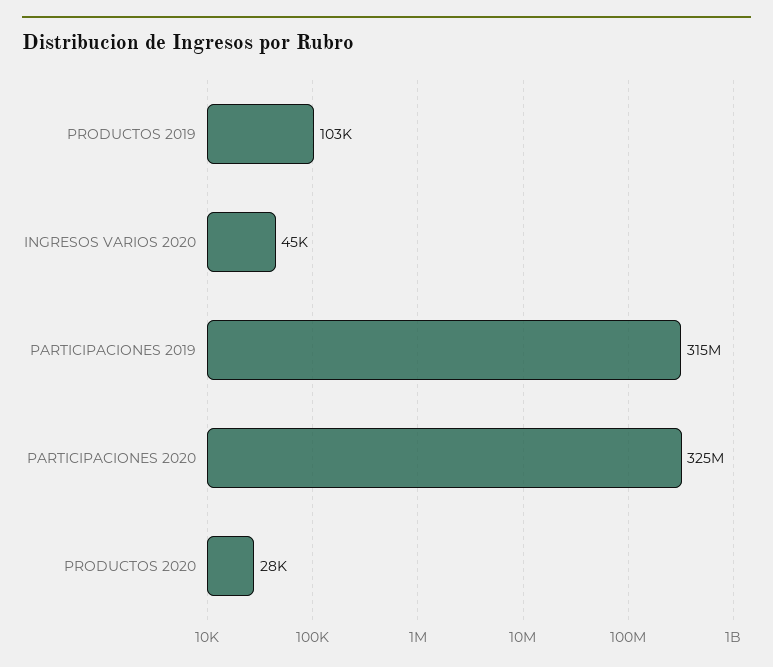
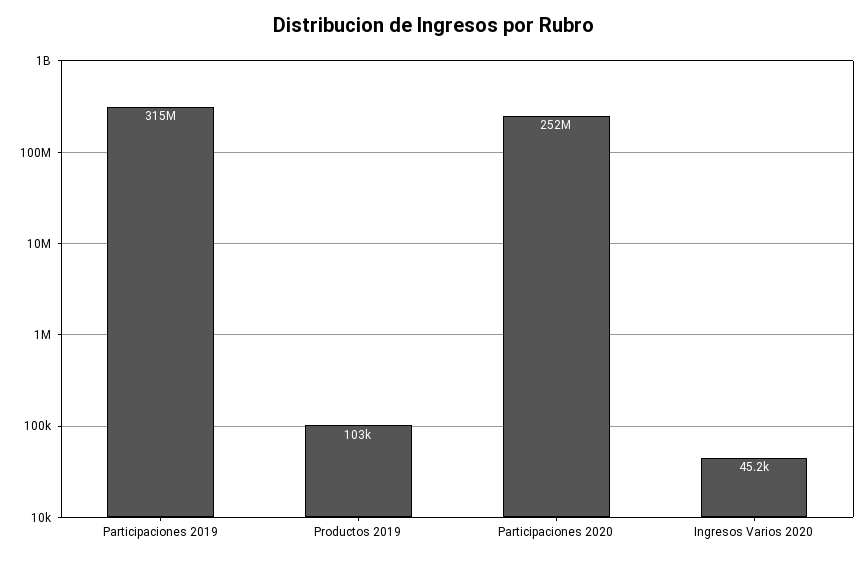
  {
    "PRODUCTOS 2019": 103000,
    "INGRESOS VARIOS 2020": 45200,
    "PARTICIPACIONES 2019": 315000000,
-   "PARTICIPACIONES 2020": 325000000,
+   "PARTICIPACIONES 2020": 252000000
-   "PRODUCTOS 2020": 28000
  }

